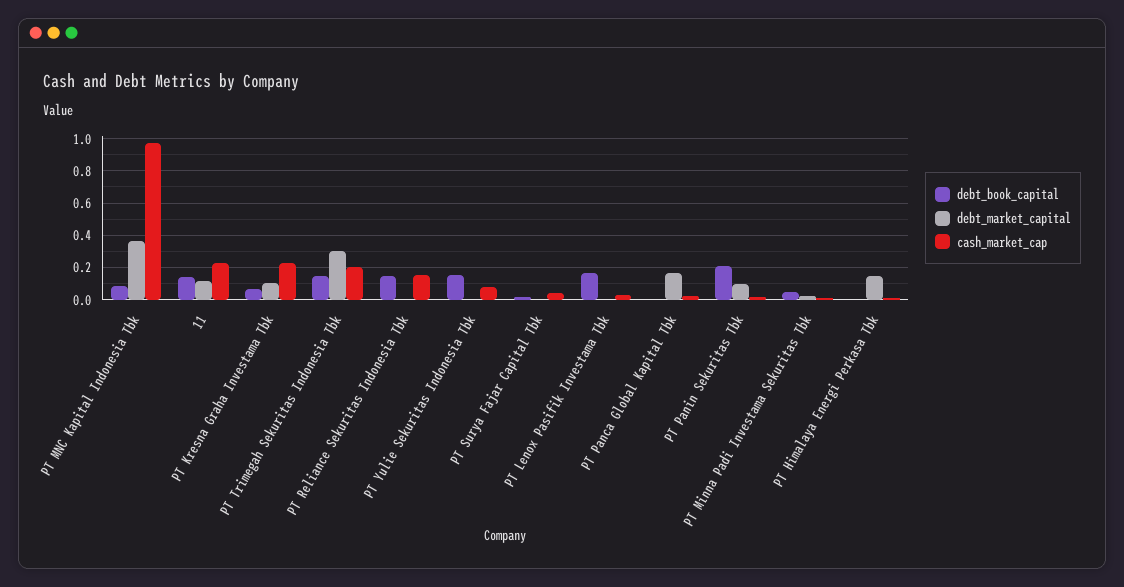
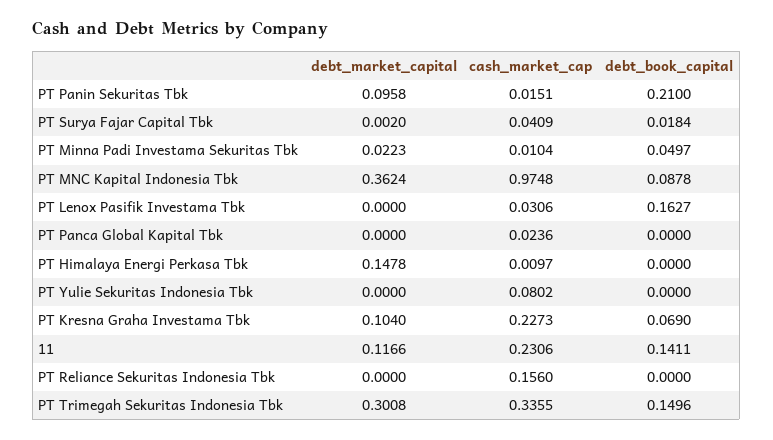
  {
    "debt_book_capital": {
      "PT MNC Kapital Indonesia Tbk": 0.0878,
      "11": 0.1411,
      "PT Kresna Graha Investama Tbk": 0.069,
      "PT Trimegah Sekuritas Indonesia Tbk": 0.1496,
-     "PT Reliance Sekuritas Indonesia Tbk": 0.15,
+     "PT Reliance Sekuritas Indonesia Tbk": 0,
-     "PT Yulie Sekuritas Indonesia Tbk": 0.15,
+     "PT Yulie Sekuritas Indonesia Tbk": 0,
      "PT Surya Fajar Capital Tbk": 0.0184,
      "PT Lenox Pasifik Investama Tbk": 0.1627,
      "PT Panca Global Kapital Tbk": 0,
      "PT Panin Sekuritas Tbk": 0.21,
      "PT Minna Padi Investama Sekuritas Tbk": 0.0497,
      "PT Himalaya Energi Perkasa Tbk": 0
    },
    "debt_market_capital": {
      "PT MNC Kapital Indonesia Tbk": 0.3624,
      "11": 0.1166,
      "PT Kresna Graha Investama Tbk": 0.104,
      "PT Trimegah Sekuritas Indonesia Tbk": 0.3008,
      "PT Reliance Sekuritas Indonesia Tbk": 0,
      "PT Yulie Sekuritas Indonesia Tbk": 0,
      "PT Surya Fajar Capital Tbk": 0.002,
      "PT Lenox Pasifik Investama Tbk": 0,
-     "PT Panca Global Kapital Tbk": 0.15,
+     "PT Panca Global Kapital Tbk": 0,
      "PT Panin Sekuritas Tbk": 0.0958,
      "PT Minna Padi Investama Sekuritas Tbk": 0.0223,
      "PT Himalaya Energi Perkasa Tbk": 0.1478
    },
    "cash_market_cap": {
      "PT MNC Kapital Indonesia Tbk": 0.9748,
      "11": 0.2306,
      "PT Kresna Graha Investama Tbk": 0.2273,
-     "PT Trimegah Sekuritas Indonesia Tbk": 0.2,
+     "PT Trimegah Sekuritas Indonesia Tbk": 0.3355,
      "PT Reliance Sekuritas Indonesia Tbk": 0.156,
      "PT Yulie Sekuritas Indonesia Tbk": 0.0802,
      "PT Surya Fajar Capital Tbk": 0.0409,
      "PT Lenox Pasifik Investama Tbk": 0.0306,
      "PT Panca Global Kapital Tbk": 0.0236,
      "PT Panin Sekuritas Tbk": 0.0151,
      "PT Minna Padi Investama Sekuritas Tbk": 0.0104,
      "PT Himalaya Energi Perkasa Tbk": 0.0097
    }
  }

